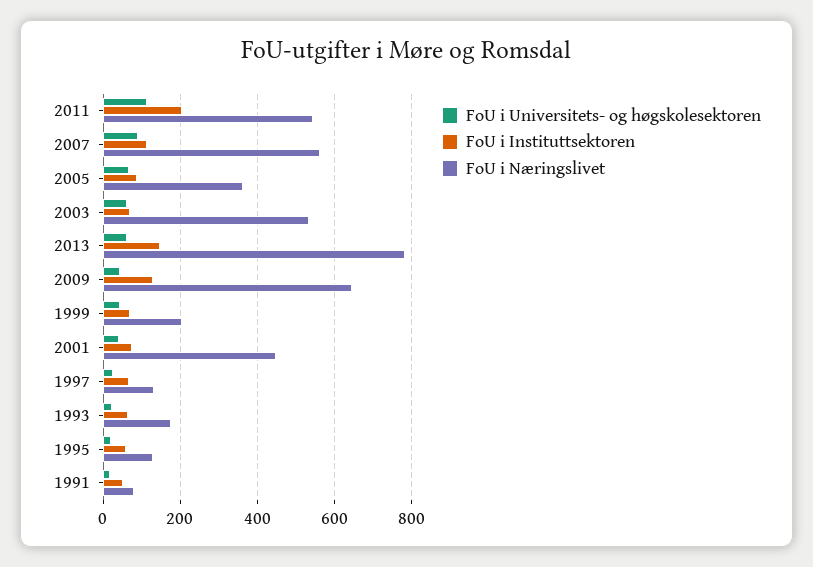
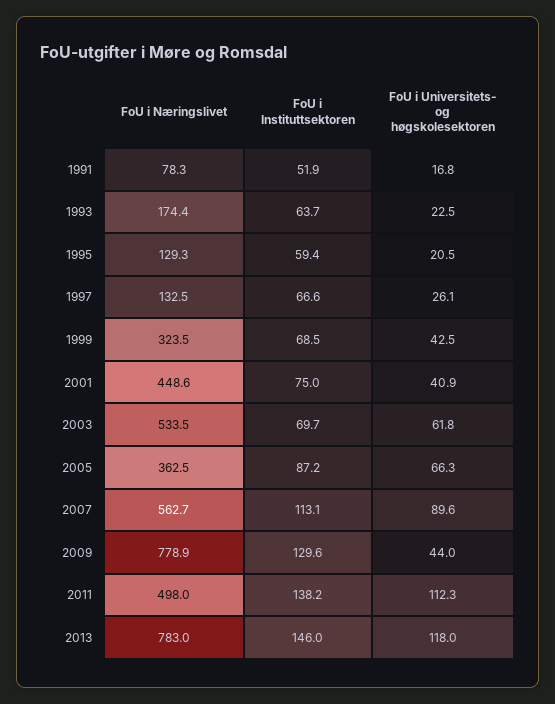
  {
    "FoU i Universitets- og høgskolesektoren": {
      "2011": 112.3,
      "2007": 89.6,
      "2005": 66.3,
      "2003": 61.8,
-     "2013": 60,
+     "2013": 118,
      "2009": 44,
      "1999": 42.5,
      "2001": 40.9,
      "1997": 26.1,
      "1993": 22.5,
      "1995": 20.5,
      "1991": 16.8
    },
    "FoU i Instituttsektoren": {
-     "2011": 200,
+     "2011": 138.2,
      "2007": 113.1,
      "2005": 87.2,
      "2003": 69.7,
      "2013": 146,
      "2009": 129.6,
      "1999": 68.5,
      "2001": 75,
      "1997": 66.6,
      "1993": 63.7,
      "1995": 59.4,
      "1991": 51.9
    },
    "FoU i Næringslivet": {
-     "2011": 540,
+     "2011": 498,
      "2007": 562.7,
      "2005": 362.5,
      "2003": 533.5,
      "2013": 783,
-     "2009": 640,
+     "2009": 778.9,
-     "1999": 200,
+     "1999": 323.5,
      "2001": 448.6,
      "1997": 132.5,
      "1993": 174.4,
      "1995": 129.3,
      "1991": 78.3
    }
  }

